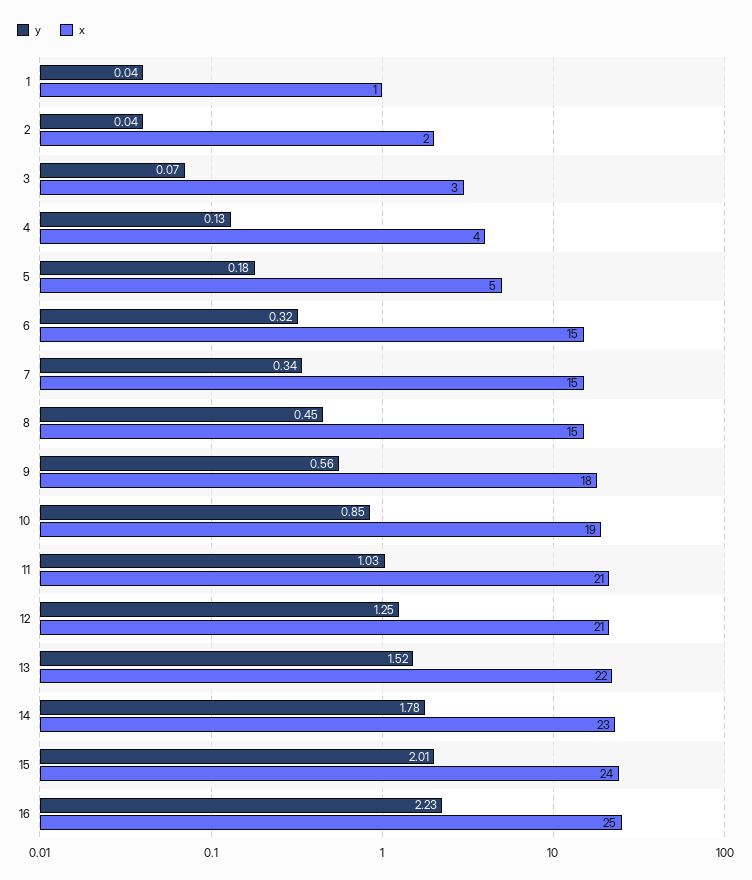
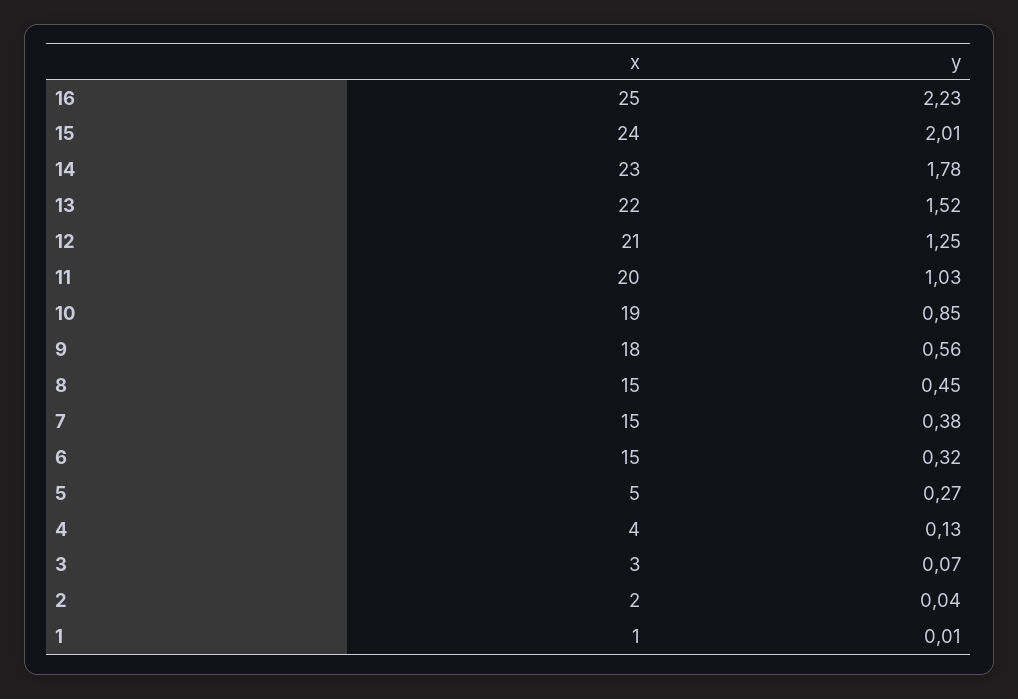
  {
    "y": {
-     "1": 0.04,
+     "1": 0.01,
      "2": 0.04,
      "3": 0.07,
      "4": 0.13,
-     "5": 0.18,
+     "5": 0.27,
      "6": 0.32,
-     "7": 0.34,
+     "7": 0.38,
      "8": 0.45,
      "9": 0.56,
      "10": 0.85,
      "11": 1.03,
      "12": 1.25,
      "13": 1.52,
      "14": 1.78,
      "15": 2.01,
      "16": 2.23
    },
    "x": {
      "1": 1,
      "2": 2,
      "3": 3,
      "4": 4,
      "5": 5,
      "6": 15,
      "7": 15,
      "8": 15,
      "9": 18,
      "10": 19,
-     "11": 21,
+     "11": 20,
      "12": 21,
      "13": 22,
      "14": 23,
      "15": 24,
      "16": 25
    }
  }

